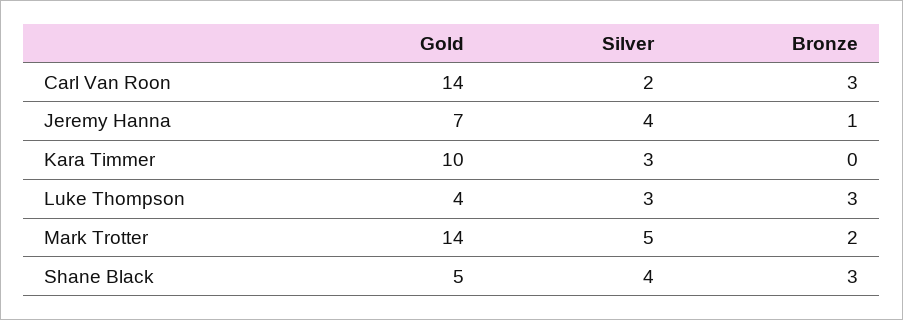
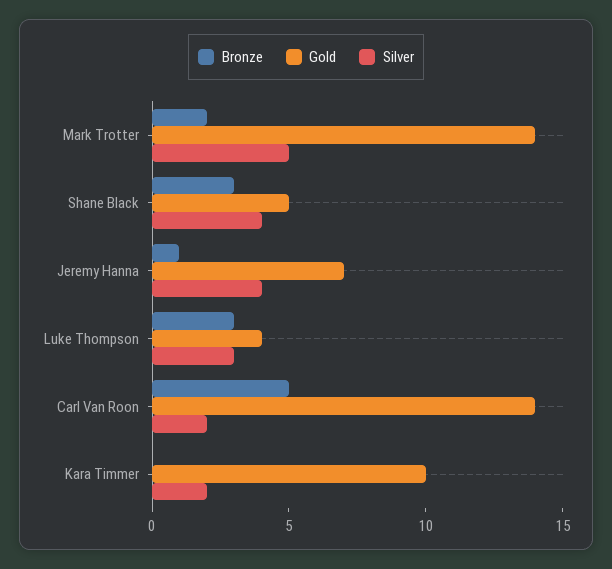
  {
    "Gold": {
      "Carl Van Roon": 14,
      "Jeremy Hanna": 7,
      "Kara Timmer": 10,
      "Luke Thompson": 4,
      "Mark Trotter": 14,
      "Shane Black": 5
    },
    "Silver": {
      "Carl Van Roon": 2,
      "Jeremy Hanna": 4,
-     "Kara Timmer": 3,
+     "Kara Timmer": 2,
      "Luke Thompson": 3,
      "Mark Trotter": 5,
      "Shane Black": 4
    },
    "Bronze": {
-     "Carl Van Roon": 3,
+     "Carl Van Roon": 5,
      "Jeremy Hanna": 1,
      "Kara Timmer": 0,
      "Luke Thompson": 3,
      "Mark Trotter": 2,
      "Shane Black": 3
    }
  }

